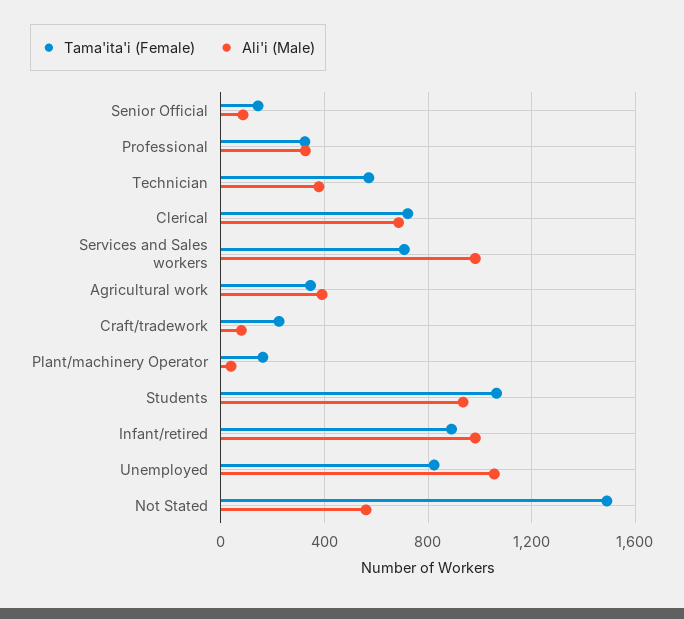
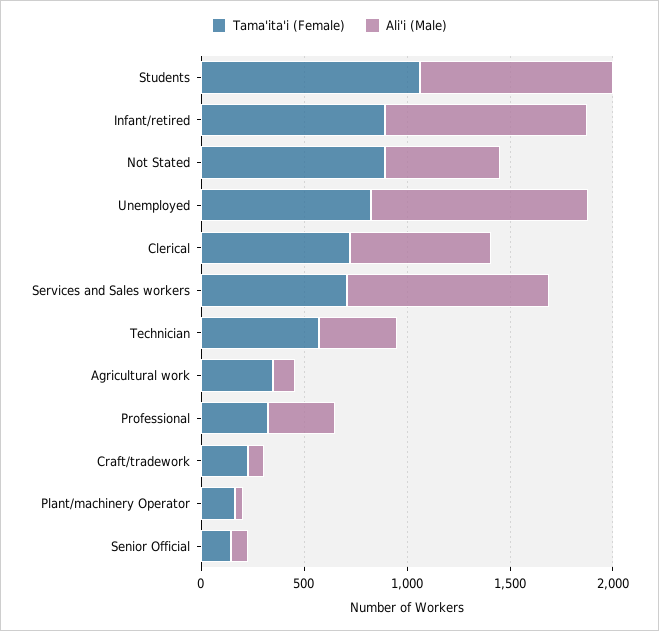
  {
    "Tama'ita'i (Female)": {
      "Senior Official": 150,
      "Professional": 300,
      "Technician": 550,
      "Clerical": 700,
      "Services and Sales workers": 700,
      "Agricultural work": 350,
      "Craft/tradework": 200,
      "Plant/machinery Operator": 150,
      "Students": 1050,
      "Infant/retired": 900,
      "Unemployed": 800,
-     "Not Stated": 1500
+     "Not Stated": 900
    },
    "Ali'i (Male)": {
      "Senior Official": 100,
      "Professional": 350,
      "Technician": 400,
      "Clerical": 700,
      "Services and Sales workers": 1000,
-     "Agricultural work": 400,
+     "Agricultural work": 100,
      "Craft/tradework": 100,
      "Plant/machinery Operator": 50,
      "Students": 950,
      "Infant/retired": 1000,
      "Unemployed": 1050,
      "Not Stated": 550
    }
  }

